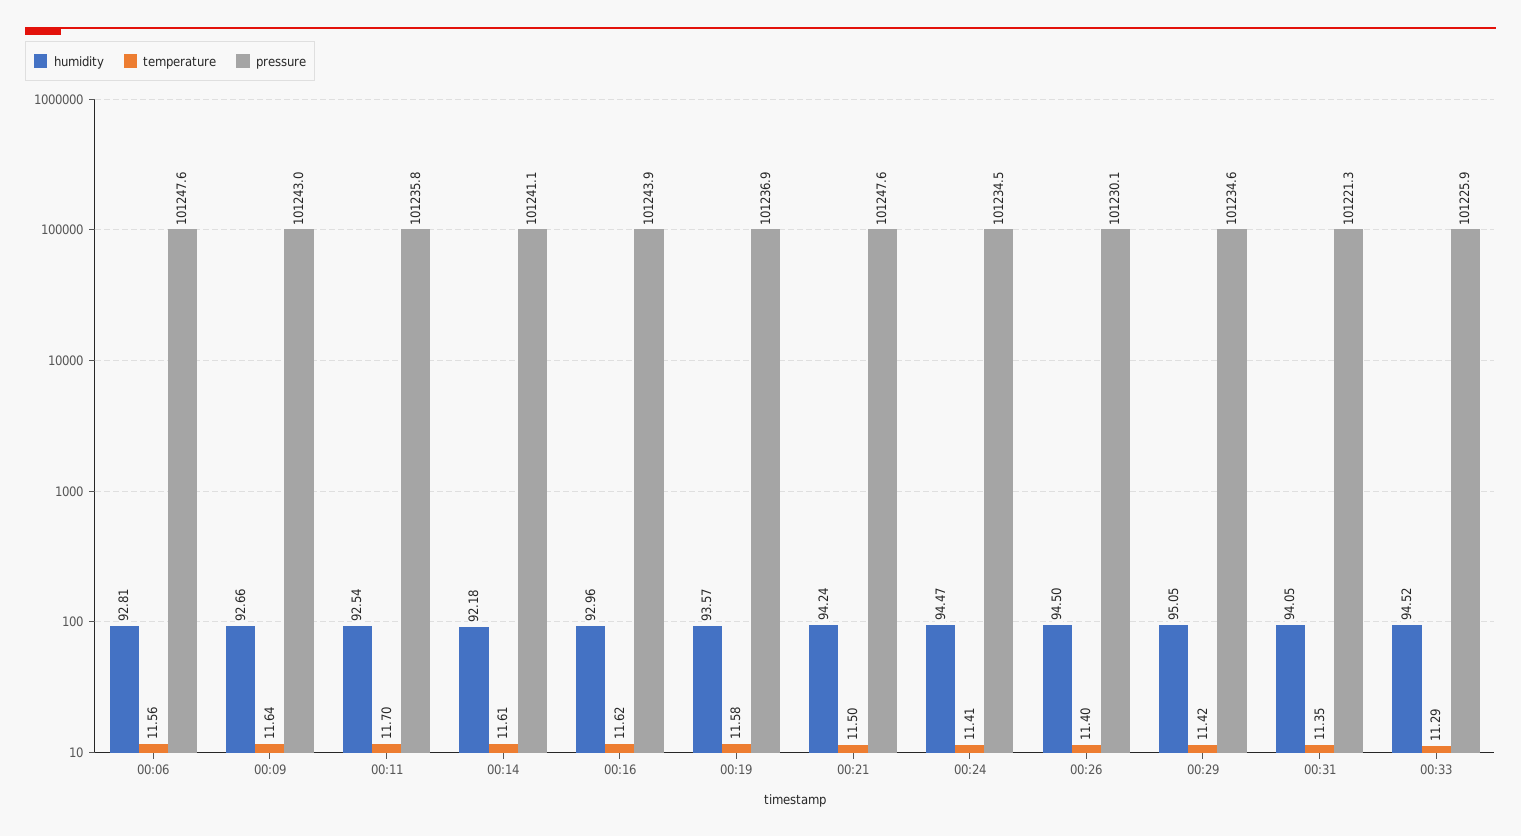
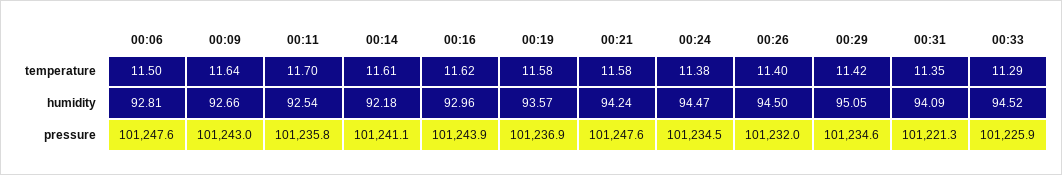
  {
    "humidity": {
      "00:06": 92.81,
      "00:09": 92.66,
      "00:11": 92.54,
      "00:14": 92.18,
      "00:16": 92.96,
      "00:19": 93.57,
      "00:21": 94.24,
      "00:24": 94.47,
      "00:26": 94.5,
      "00:29": 95.05,
-     "00:31": 94.05,
+     "00:31": 94.09,
      "00:33": 94.52
    },
    "temperature": {
-     "00:06": 11.56,
+     "00:06": 11.5,
      "00:09": 11.64,
      "00:11": 11.7,
      "00:14": 11.61,
      "00:16": 11.62,
      "00:19": 11.58,
-     "00:21": 11.5,
+     "00:21": 11.58,
-     "00:24": 11.41,
+     "00:24": 11.38,
      "00:26": 11.4,
      "00:29": 11.42,
      "00:31": 11.35,
      "00:33": 11.29
    },
    "pressure": {
      "00:06": 101247.6,
      "00:09": 101243,
      "00:11": 101235.8,
      "00:14": 101241.1,
      "00:16": 101243.9,
      "00:19": 101236.9,
      "00:21": 101247.6,
      "00:24": 101234.5,
-     "00:26": 101230.1,
+     "00:26": 101232,
      "00:29": 101234.6,
      "00:31": 101221.3,
      "00:33": 101225.9
    }
  }

